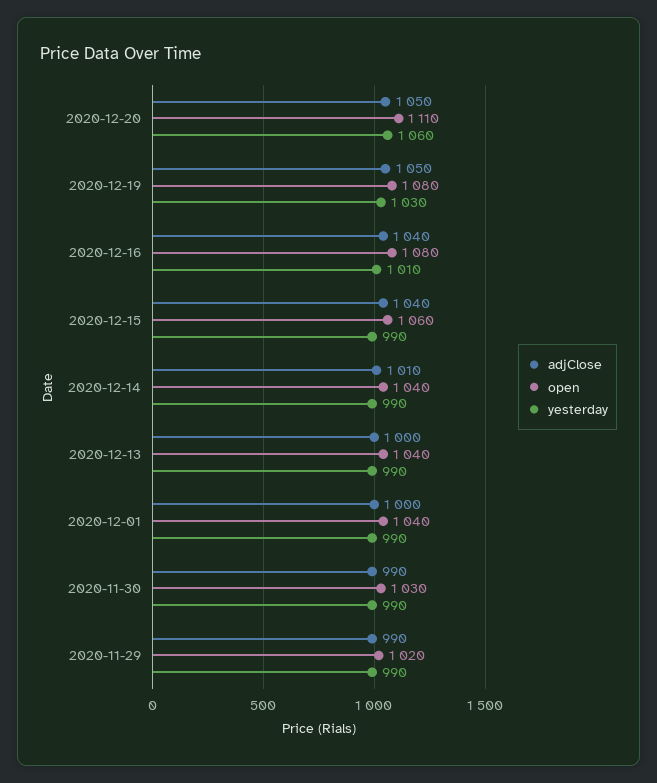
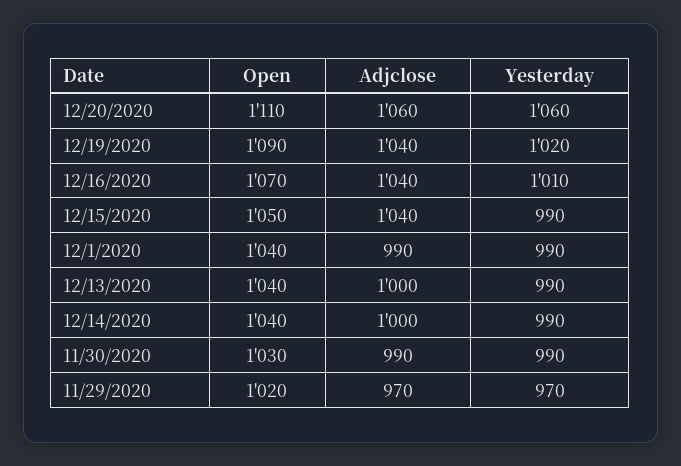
  {
    "adjClose": {
-     "2020-12-20": 1050,
+     "2020-12-20": 1060,
-     "2020-12-19": 1050,
+     "2020-12-19": 1040,
      "2020-12-16": 1040,
      "2020-12-15": 1040,
-     "2020-12-14": 1010,
+     "2020-12-14": 1000,
      "2020-12-13": 1000,
-     "2020-12-01": 1000,
+     "2020-12-01": 990,
      "2020-11-30": 990,
-     "2020-11-29": 990
+     "2020-11-29": 970
    },
    "open": {
      "2020-12-20": 1110,
-     "2020-12-19": 1080,
+     "2020-12-19": 1090,
-     "2020-12-16": 1080,
+     "2020-12-16": 1070,
-     "2020-12-15": 1060,
+     "2020-12-15": 1050,
      "2020-12-14": 1040,
      "2020-12-13": 1040,
      "2020-12-01": 1040,
      "2020-11-30": 1030,
      "2020-11-29": 1020
    },
    "yesterday": {
      "2020-12-20": 1060,
-     "2020-12-19": 1030,
+     "2020-12-19": 1020,
      "2020-12-16": 1010,
      "2020-12-15": 990,
      "2020-12-14": 990,
      "2020-12-13": 990,
      "2020-12-01": 990,
      "2020-11-30": 990,
-     "2020-11-29": 990
+     "2020-11-29": 970
    }
  }

